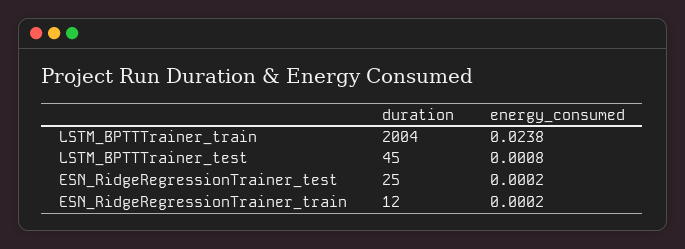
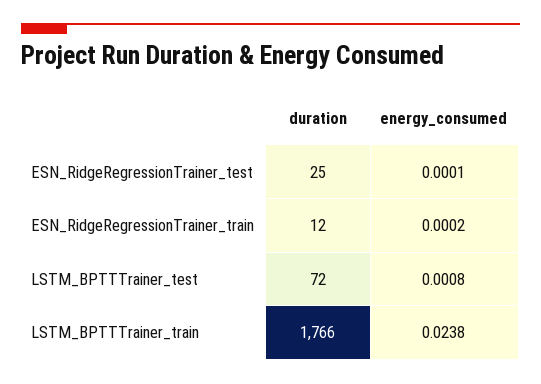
  {
    "duration": {
-     "LSTM_BPTTTrainer_train": 2004,
+     "LSTM_BPTTTrainer_train": 1766,
-     "LSTM_BPTTTrainer_test": 45,
+     "LSTM_BPTTTrainer_test": 72,
      "ESN_RidgeRegressionTrainer_test": 25,
      "ESN_RidgeRegressionTrainer_train": 12
    },
    "energy_consumed": {
      "LSTM_BPTTTrainer_train": 0.0238,
      "LSTM_BPTTTrainer_test": 0.0008,
-     "ESN_RidgeRegressionTrainer_test": 0.0002,
+     "ESN_RidgeRegressionTrainer_test": 0.0001,
      "ESN_RidgeRegressionTrainer_train": 0.0002
    }
  }

